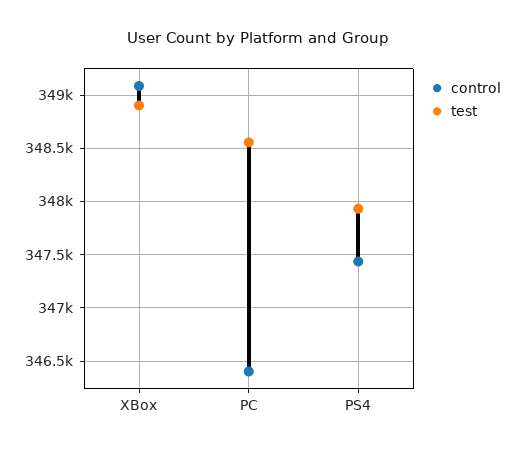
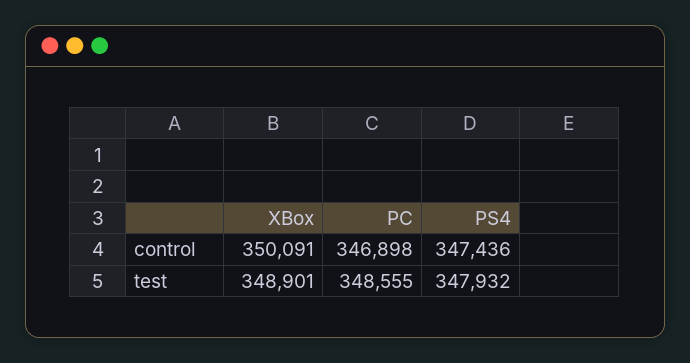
  {
    "control": {
-     "XBox": 349100,
+     "XBox": 350091,
-     "PC": 346400,
+     "PC": 346898,
      "PS4": 347436
    },
    "test": {
      "XBox": 348901,
      "PC": 348555,
      "PS4": 347932
    }
  }

